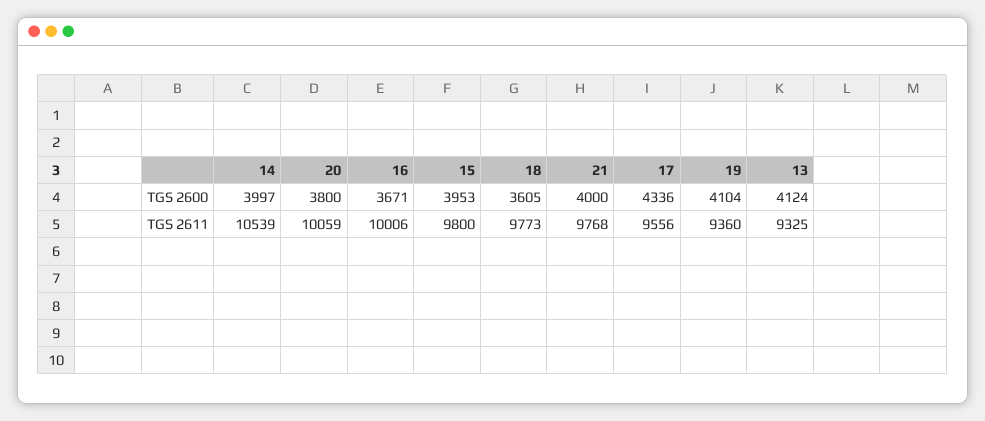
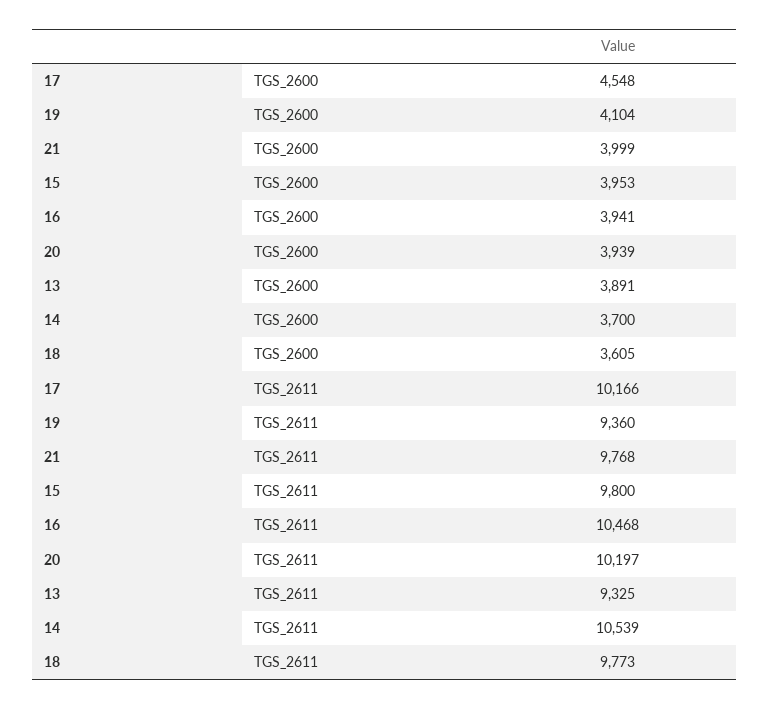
  {
    "14": {
-     "TGS 2600": 3997,
+     "TGS 2600": 3700,
      "TGS 2611": 10539
    },
    "20": {
-     "TGS 2600": 3800,
+     "TGS 2600": 3939,
-     "TGS 2611": 10059
+     "TGS 2611": 10197
    },
    "16": {
-     "TGS 2600": 3671,
+     "TGS 2600": 3941,
-     "TGS 2611": 10006
+     "TGS 2611": 10468
    },
    "15": {
      "TGS 2600": 3953,
      "TGS 2611": 9800
    },
    "18": {
      "TGS 2600": 3605,
      "TGS 2611": 9773
    },
    "21": {
-     "TGS 2600": 4000,
+     "TGS 2600": 3999,
      "TGS 2611": 9768
    },
    "17": {
-     "TGS 2600": 4336,
+     "TGS 2600": 4548,
-     "TGS 2611": 9556
+     "TGS 2611": 10166
    },
    "19": {
      "TGS 2600": 4104,
      "TGS 2611": 9360
    },
    "13": {
-     "TGS 2600": 4124,
+     "TGS 2600": 3891,
      "TGS 2611": 9325
    }
  }

